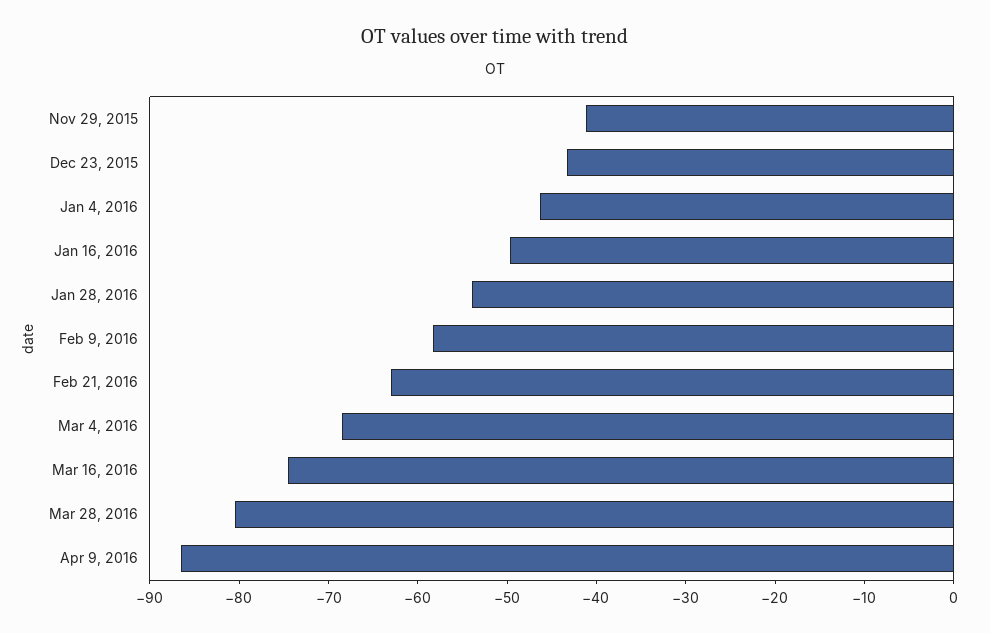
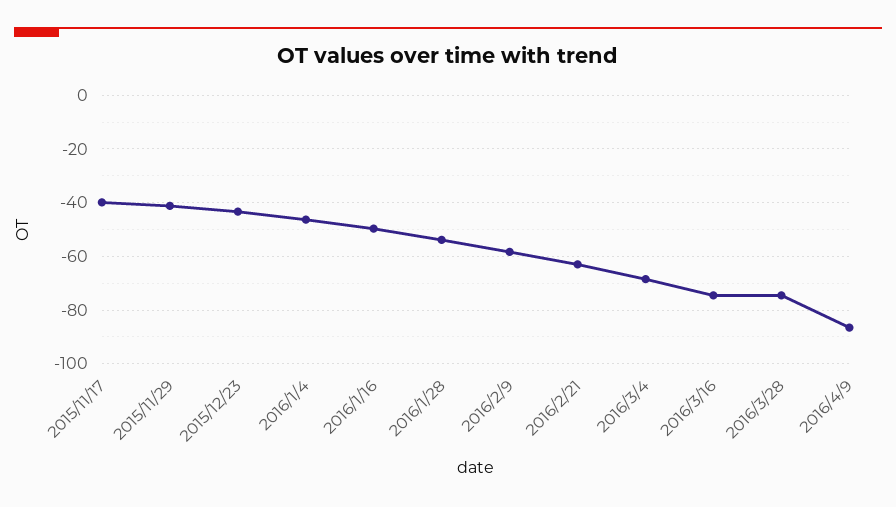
  {
    "Nov 29, 2015": -42,
    "Dec 23, 2015": -44,
    "Jan 4, 2016": -46,
    "Jan 16, 2016": -50,
    "Jan 28, 2016": -54,
    "Feb 9, 2016": -58,
    "Feb 21, 2016": -64,
    "Mar 4, 2016": -68,
    "Mar 16, 2016": -74,
-   "Mar 28, 2016": -80,
+   "Mar 28, 2016": -75,
-   "Apr 9, 2016": -86
+   "Apr 9, 2016": -86,
+   "2015/11/17": -40
  }

